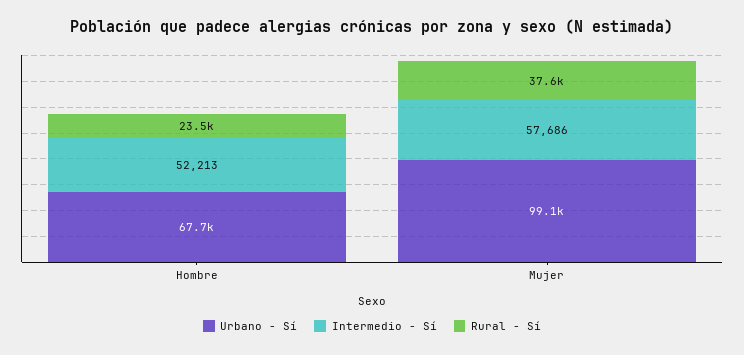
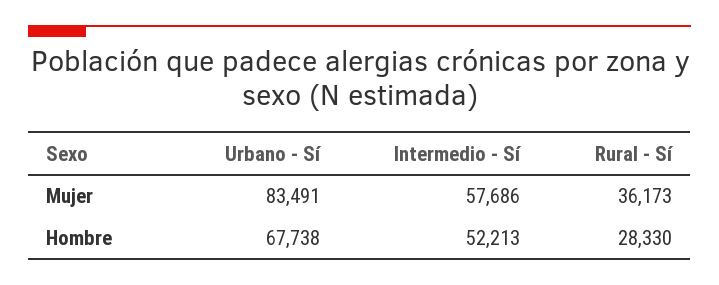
  {
    "Urbano - Sí": {
      "Hombre": 67738,
-     "Mujer": 99100
+     "Mujer": 83491
    },
    "Intermedio - Sí": {
      "Hombre": 52213,
      "Mujer": 57686
    },
    "Rural - Sí": {
-     "Hombre": 23500,
+     "Hombre": 28330,
-     "Mujer": 37600
+     "Mujer": 36173
    }
  }

